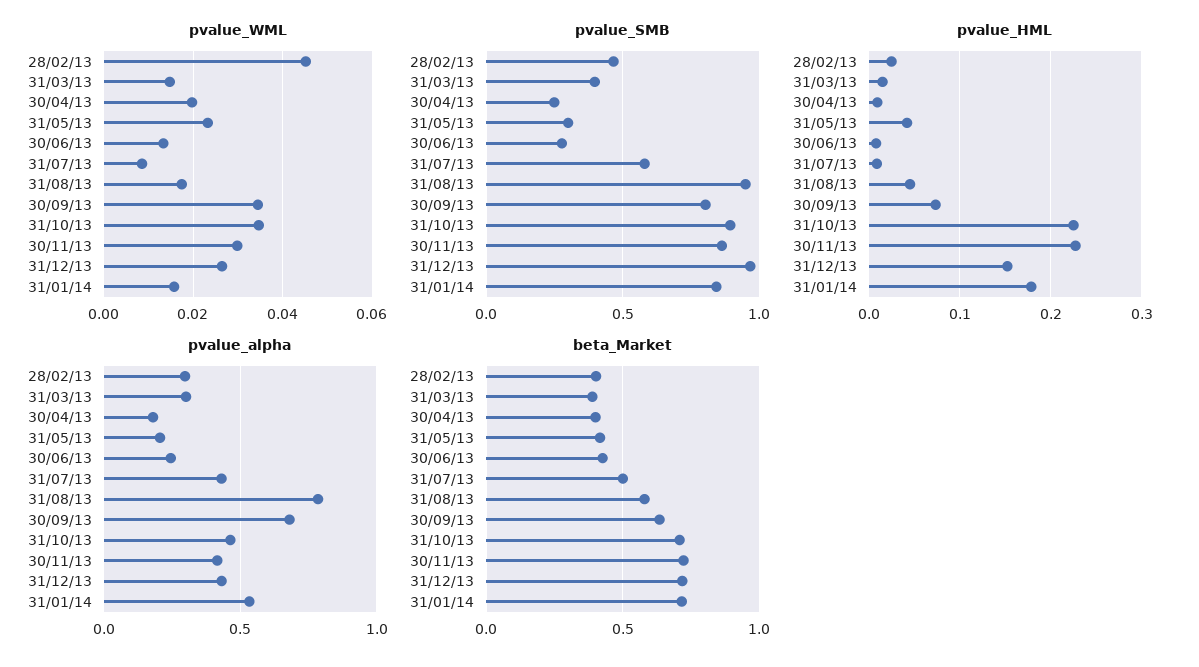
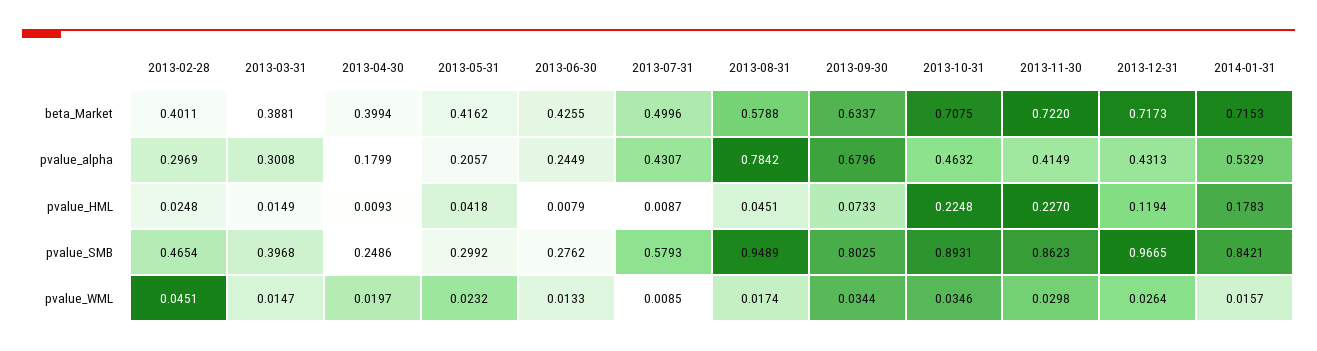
  {
    "pvalue_WML": {
      "28/02/13": 0.0451,
      "31/03/13": 0.0147,
      "30/04/13": 0.0197,
      "31/05/13": 0.0232,
      "30/06/13": 0.0133,
      "31/07/13": 0.0085,
      "31/08/13": 0.0174,
      "30/09/13": 0.0344,
      "31/10/13": 0.0346,
      "30/11/13": 0.0298,
      "31/12/13": 0.0264,
      "31/01/14": 0.0157
    },
    "pvalue_SMB": {
      "28/02/13": 0.4654,
      "31/03/13": 0.3968,
      "30/04/13": 0.2486,
      "31/05/13": 0.2992,
      "30/06/13": 0.2762,
      "31/07/13": 0.5793,
      "31/08/13": 0.9489,
      "30/09/13": 0.8025,
      "31/10/13": 0.8931,
      "30/11/13": 0.8623,
      "31/12/13": 0.9665,
      "31/01/14": 0.8421
    },
    "pvalue_HML": {
      "28/02/13": 0.0248,
      "31/03/13": 0.0149,
      "30/04/13": 0.0093,
      "31/05/13": 0.0418,
      "30/06/13": 0.0079,
      "31/07/13": 0.0087,
      "31/08/13": 0.0451,
      "30/09/13": 0.0733,
      "31/10/13": 0.2248,
      "30/11/13": 0.227,
-     "31/12/13": 0.15,
+     "31/12/13": 0.1194,
      "31/01/14": 0.1783
    },
    "pvalue_alpha": {
      "28/02/13": 0.2969,
      "31/03/13": 0.3008,
      "30/04/13": 0.1799,
      "31/05/13": 0.2057,
      "30/06/13": 0.2449,
      "31/07/13": 0.4307,
      "31/08/13": 0.7842,
      "30/09/13": 0.6796,
      "31/10/13": 0.4632,
      "30/11/13": 0.4149,
      "31/12/13": 0.4313,
      "31/01/14": 0.5329
    },
    "beta_Market": {
      "28/02/13": 0.4011,
      "31/03/13": 0.3881,
      "30/04/13": 0.3994,
      "31/05/13": 0.4162,
      "30/06/13": 0.4255,
      "31/07/13": 0.4996,
      "31/08/13": 0.5788,
      "30/09/13": 0.6337,
      "31/10/13": 0.7075,
      "30/11/13": 0.722,
      "31/12/13": 0.7173,
      "31/01/14": 0.7153
    }
  }

